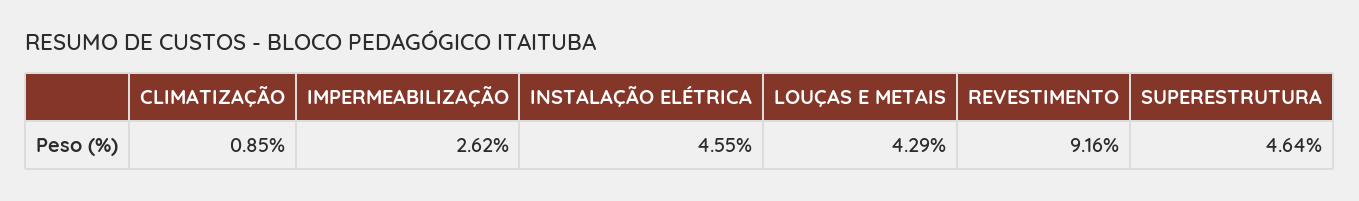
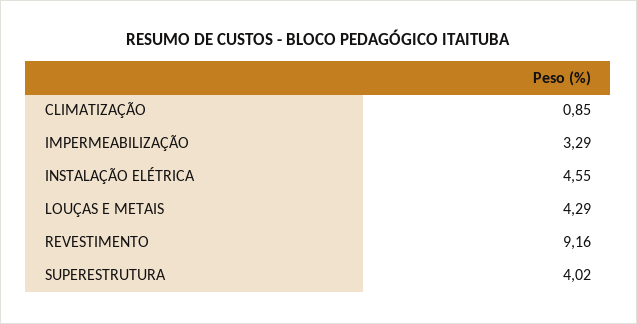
  {
    "CLIMATIZAÇÃO": 0.85,
-   "IMPERMEABILIZAÇÃO": 2.62,
+   "IMPERMEABILIZAÇÃO": 3.29,
    "INSTALAÇÃO ELÉTRICA": 4.55,
    "LOUÇAS E METAIS": 4.29,
    "REVESTIMENTO": 9.16,
-   "SUPERESTRUTURA": 4.64
+   "SUPERESTRUTURA": 4.02
  }

